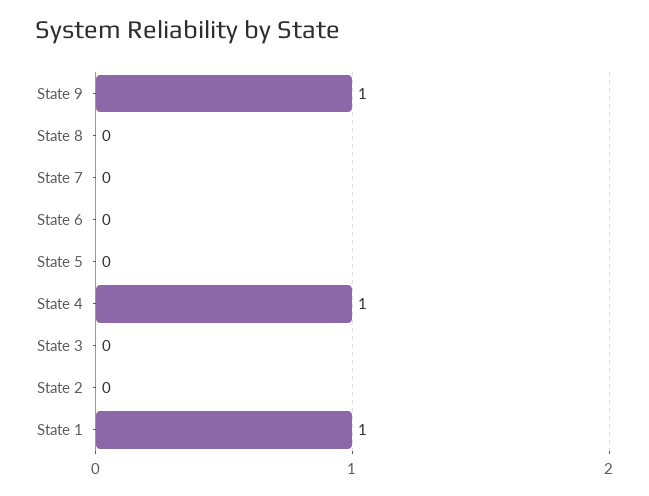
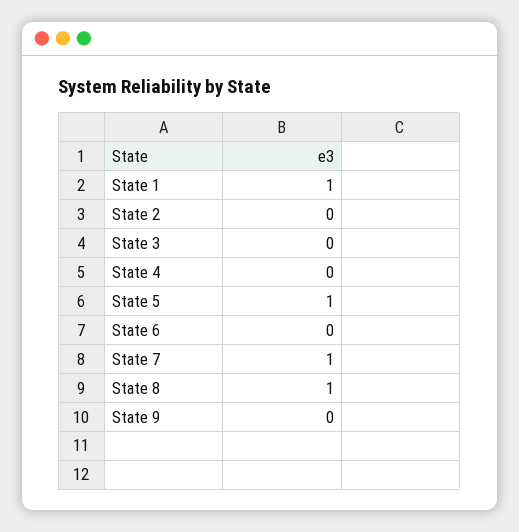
  {
-   "State 9": 1,
+   "State 9": 0,
-   "State 8": 0,
+   "State 8": 1,
-   "State 7": 0,
+   "State 7": 1,
    "State 6": 0,
-   "State 5": 0,
+   "State 5": 1,
-   "State 4": 1,
+   "State 4": 0,
    "State 3": 0,
    "State 2": 0,
    "State 1": 1
  }

